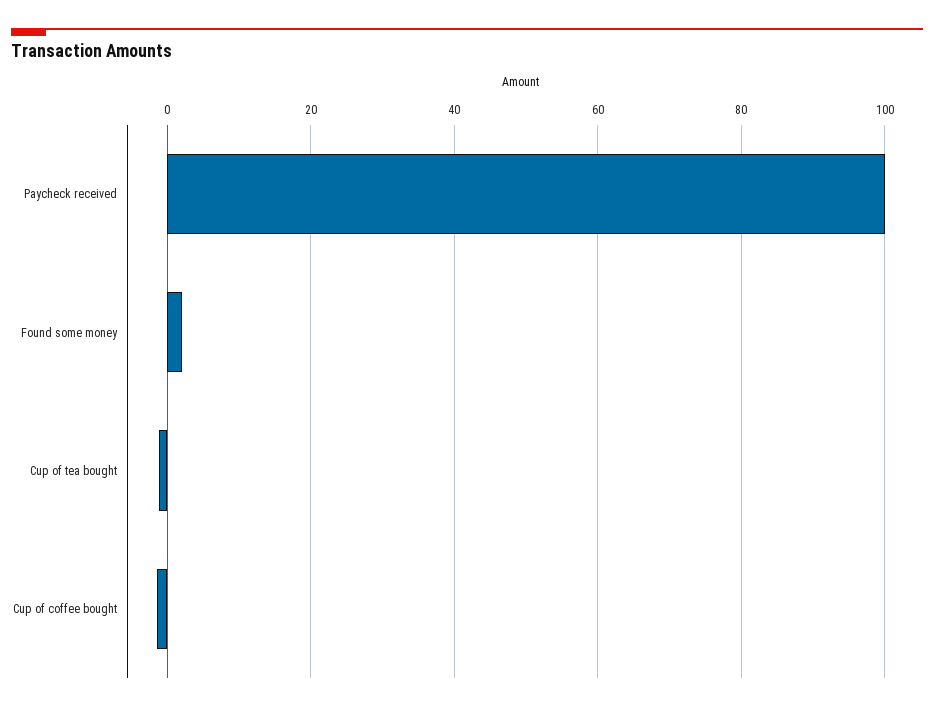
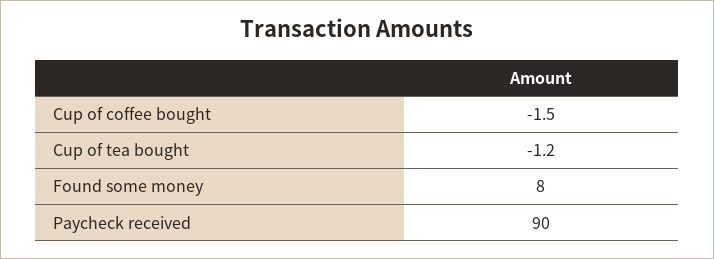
  {
-   "Paycheck received": 100,
+   "Paycheck received": 90,
-   "Found some money": 2,
+   "Found some money": 8,
    "Cup of tea bought": -1.2,
    "Cup of coffee bought": -1.5
  }

